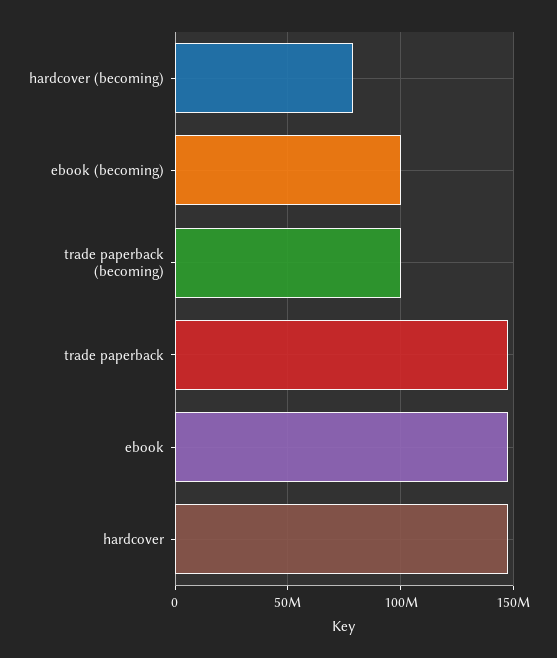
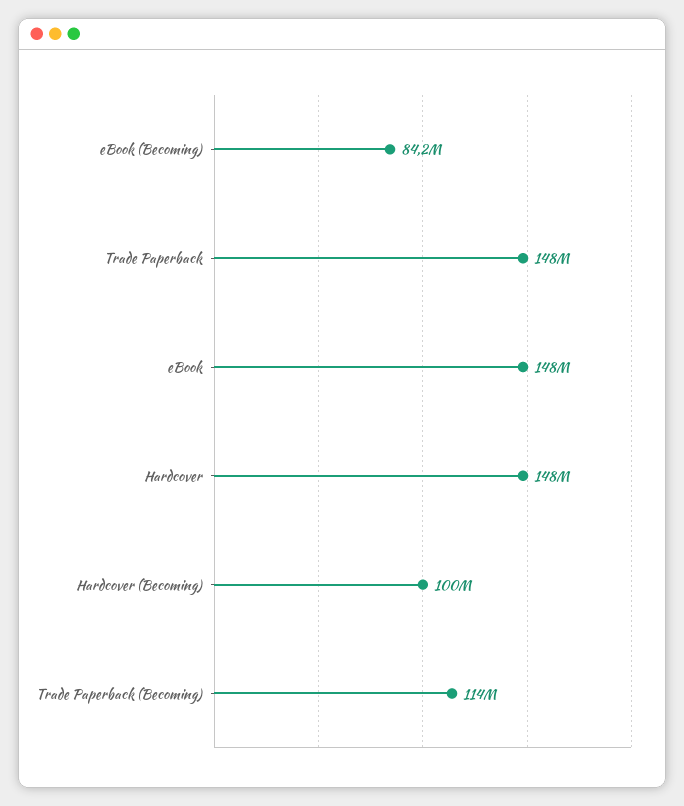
  {
-   "hardcover (becoming)": 80000000,
+   "hardcover (becoming)": 100000000,
-   "ebook (becoming)": 100000000,
+   "ebook (becoming)": 84200000,
-   "trade paperback (becoming)": 100000000,
+   "trade paperback (becoming)": 114000000,
    "trade paperback": 148000000,
    "ebook": 148000000,
    "hardcover": 148000000
  }

